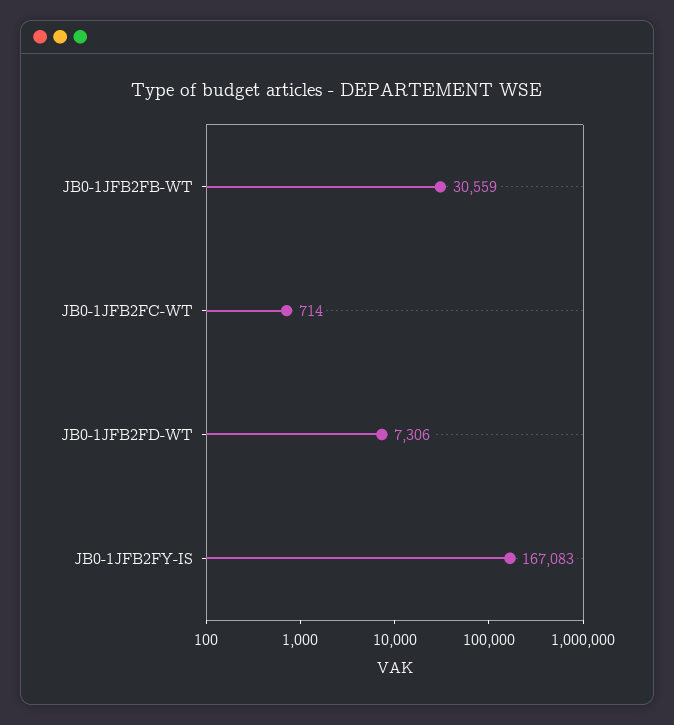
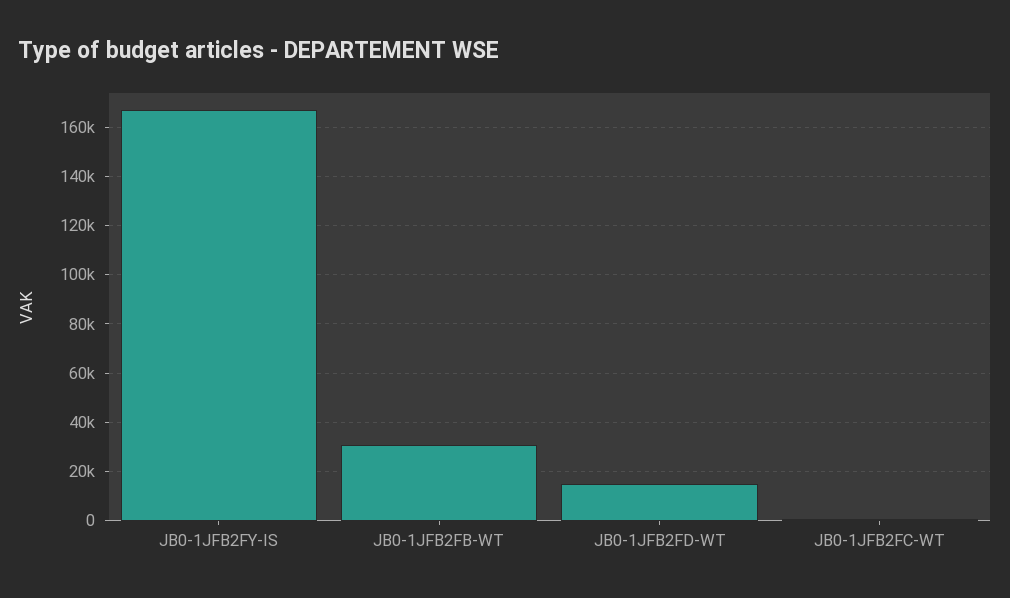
  {
    "JB0-1JFB2FB-WT": 30559,
    "JB0-1JFB2FC-WT": 714,
-   "JB0-1JFB2FD-WT": 7306,
+   "JB0-1JFB2FD-WT": 15000,
    "JB0-1JFB2FY-IS": 167083
  }

